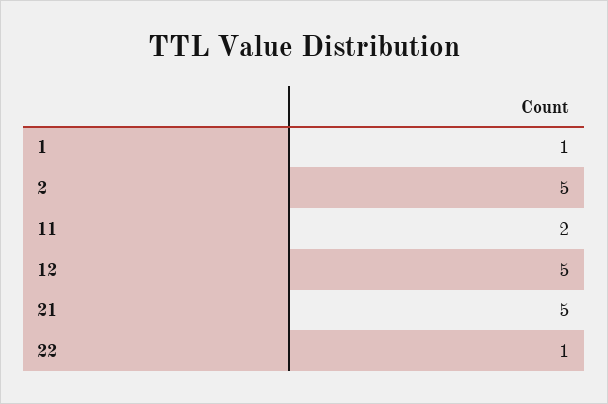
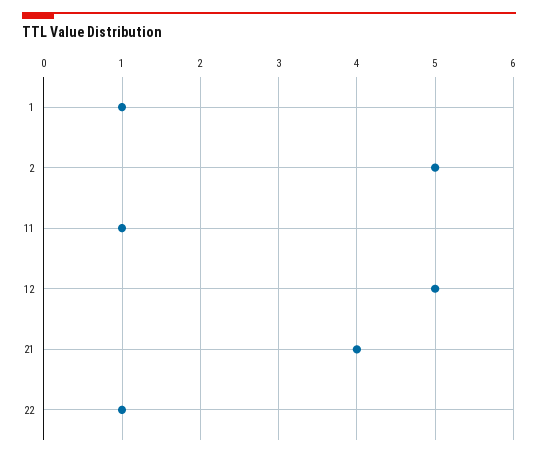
  {
    "1": 1,
    "2": 5,
-   "11": 2,
+   "11": 1,
    "12": 5,
-   "21": 5,
+   "21": 4,
    "22": 1
  }

